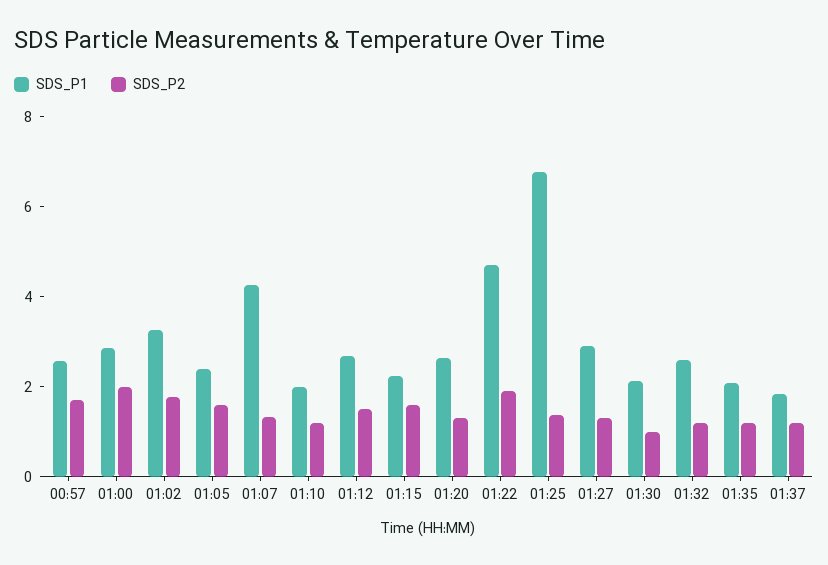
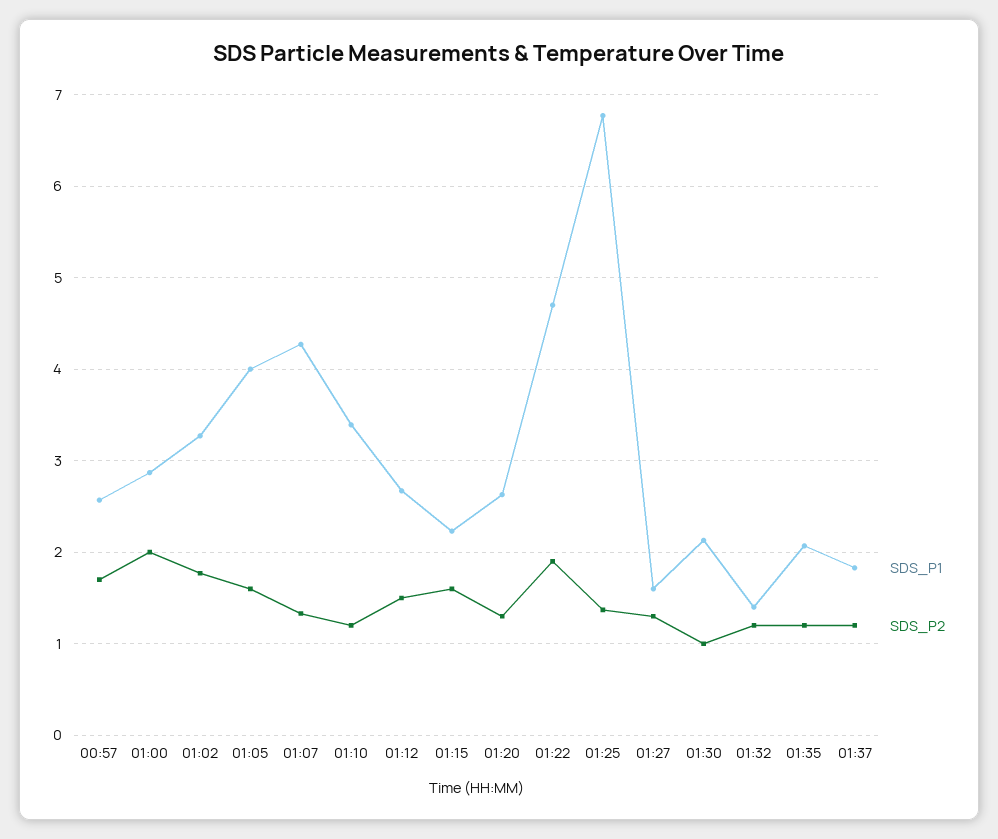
  {
    "SDS_P1": {
      "00:57": 2.6,
      "01:00": 2.9,
      "01:02": 3.3,
-     "01:05": 2.5,
+     "01:05": 4,
      "01:07": 4.3,
-     "01:10": 2,
+     "01:10": 3.4,
      "01:12": 2.7,
      "01:15": 2.2,
      "01:20": 2.6,
      "01:22": 4.7,
      "01:25": 6.8,
-     "01:27": 3,
+     "01:27": 1.6,
      "01:30": 2.1,
-     "01:32": 2.5,
+     "01:32": 1.4,
      "01:35": 2.1,
      "01:37": 1.8
    },
    "SDS_P2": {
      "00:57": 1.7,
      "01:00": 2,
      "01:02": 1.8,
      "01:05": 1.6,
      "01:07": 1.3,
      "01:10": 1.2,
      "01:12": 1.5,
      "01:15": 1.6,
      "01:20": 1.3,
      "01:22": 1.9,
      "01:25": 1.4,
      "01:27": 1.3,
      "01:30": 1,
      "01:32": 1.2,
      "01:35": 1.2,
      "01:37": 1.2
    }
  }

